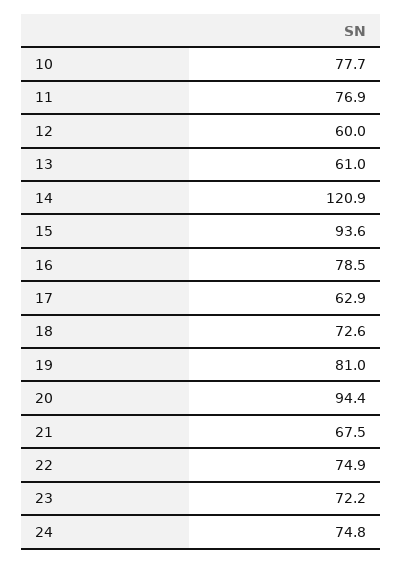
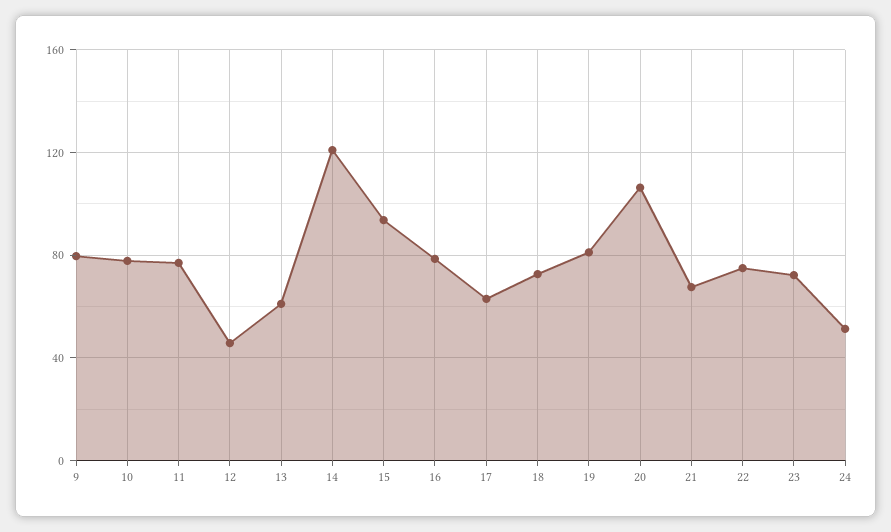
  {
    "10": 77.7,
    "11": 76.9,
-   "12": 60,
+   "12": 45,
    "13": 61,
    "14": 120.9,
    "15": 93.6,
    "16": 78.5,
    "17": 62.9,
    "18": 72.6,
    "19": 81,
-   "20": 94.4,
+   "20": 105,
    "21": 67.5,
    "22": 74.9,
    "23": 72.2,
-   "24": 74.8
+   "24": 50,
+   "9": 80
  }

